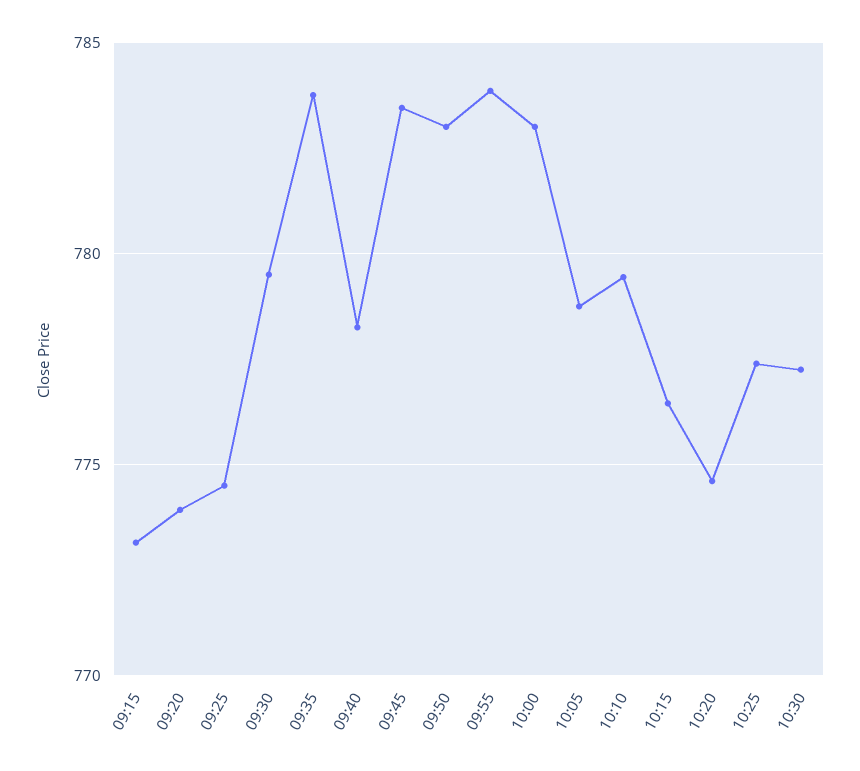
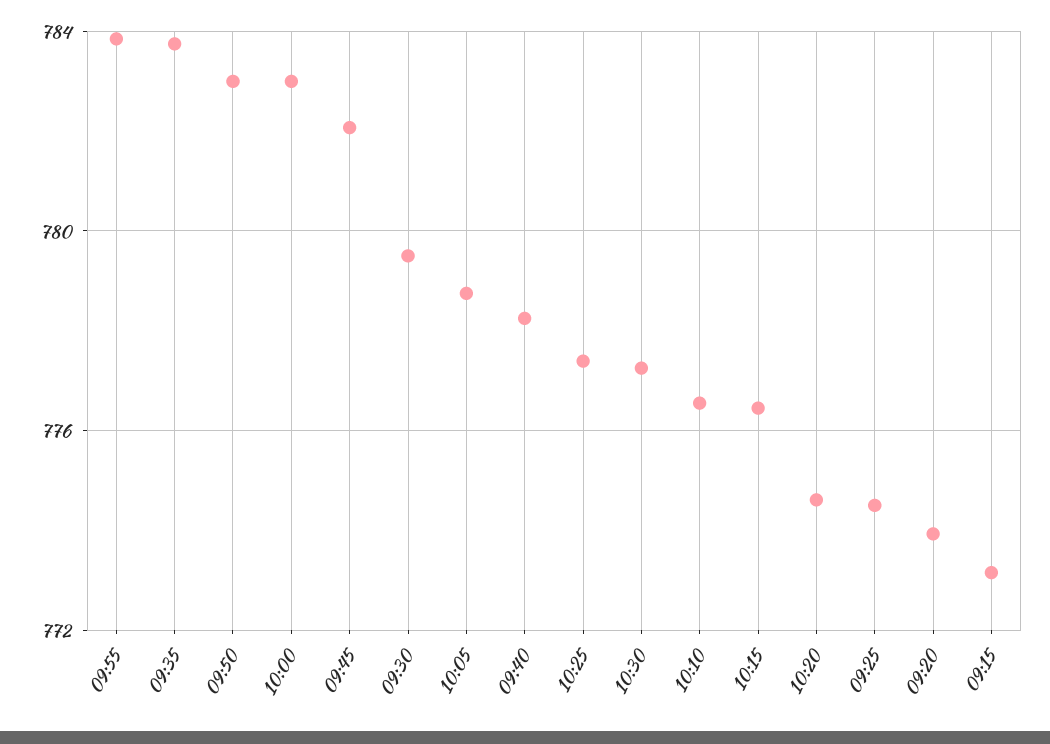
  {
    "09:15": 773,
    "09:20": 774,
    "09:25": 774.5,
    "09:30": 779.5,
    "09:35": 784,
    "09:40": 778.5,
-   "09:45": 783.5,
+   "09:45": 782,
    "09:50": 783,
    "09:55": 784,
    "10:00": 783,
    "10:05": 779,
-   "10:10": 779.5,
+   "10:10": 776.5,
    "10:15": 776.5,
    "10:20": 774.5,
    "10:25": 777.5,
    "10:30": 777.5
  }

